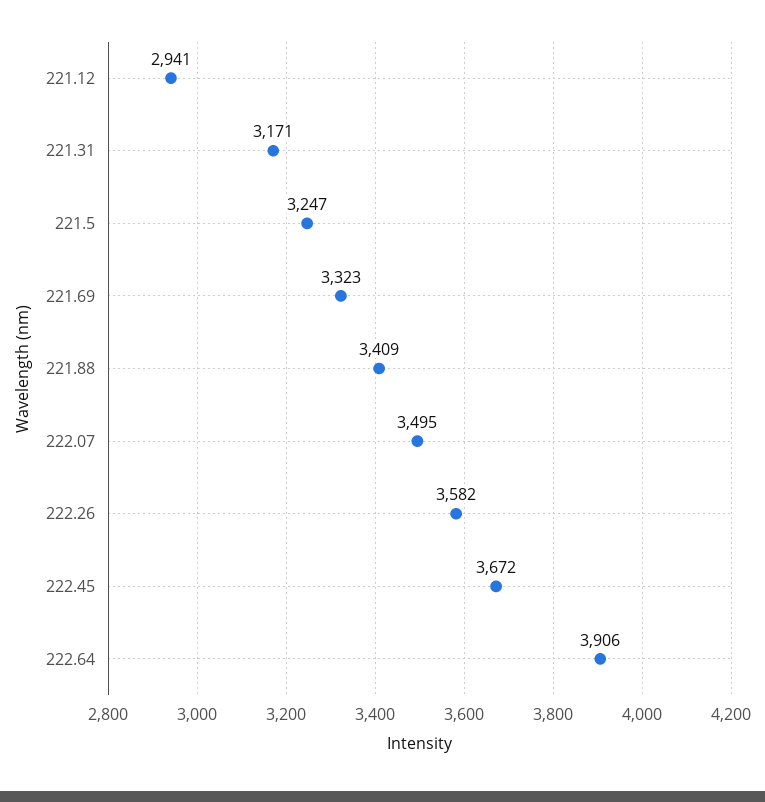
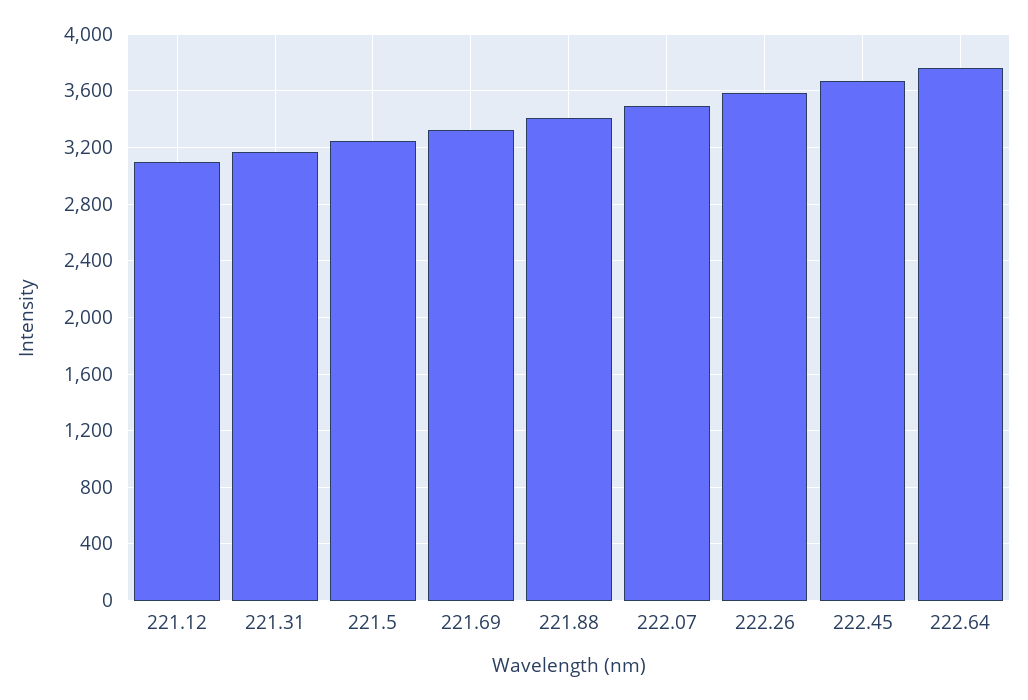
  {
-   "221.12": 2941,
+   "221.12": 3100,
    "221.31": 3171,
    "221.5": 3247,
    "221.69": 3323,
    "221.88": 3409,
    "222.07": 3495,
    "222.26": 3582,
    "222.45": 3672,
-   "222.64": 3906
+   "222.64": 3750
  }

